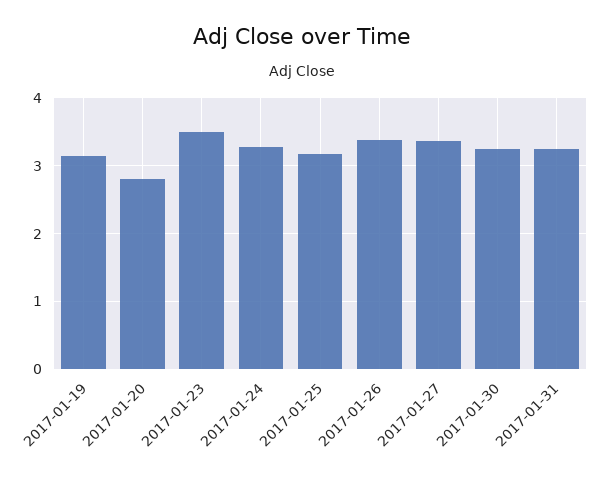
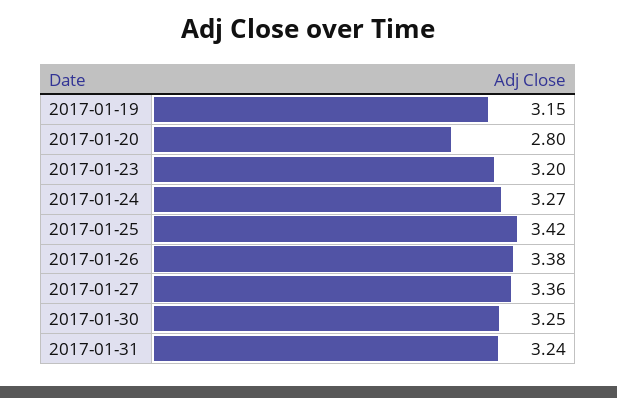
  {
    "2017-01-19": 3.15,
    "2017-01-20": 2.8,
-   "2017-01-23": 3.5,
+   "2017-01-23": 3.2,
    "2017-01-24": 3.27,
-   "2017-01-25": 3.2,
+   "2017-01-25": 3.42,
    "2017-01-26": 3.38,
    "2017-01-27": 3.36,
    "2017-01-30": 3.25,
    "2017-01-31": 3.24
  }

